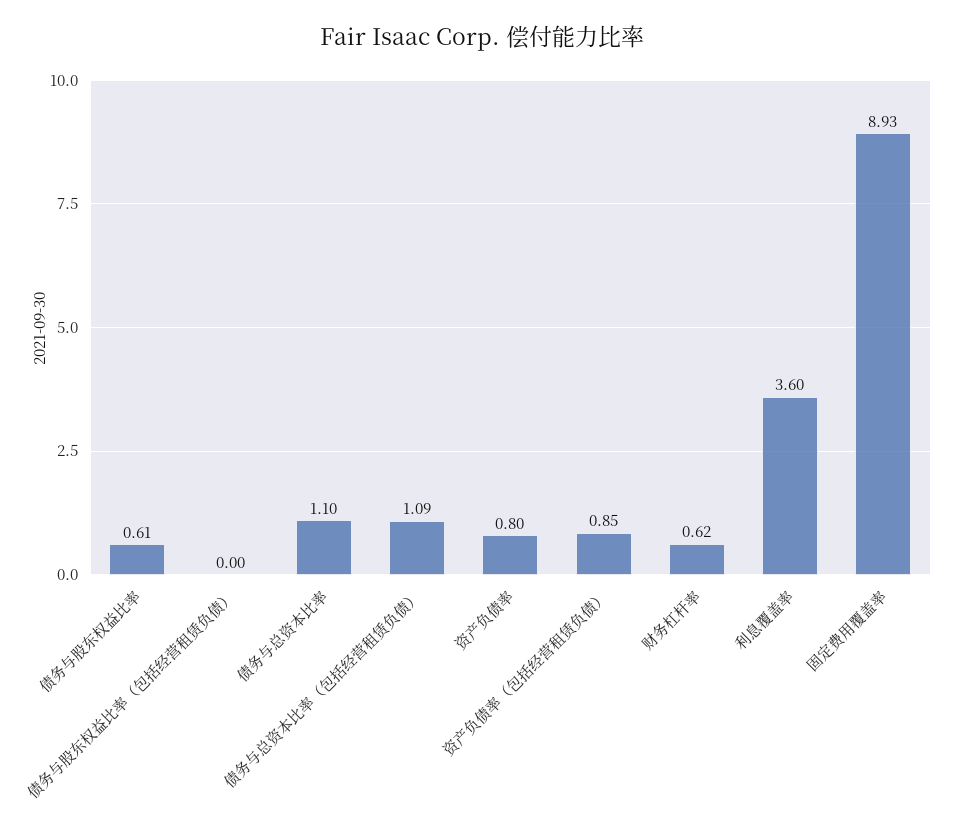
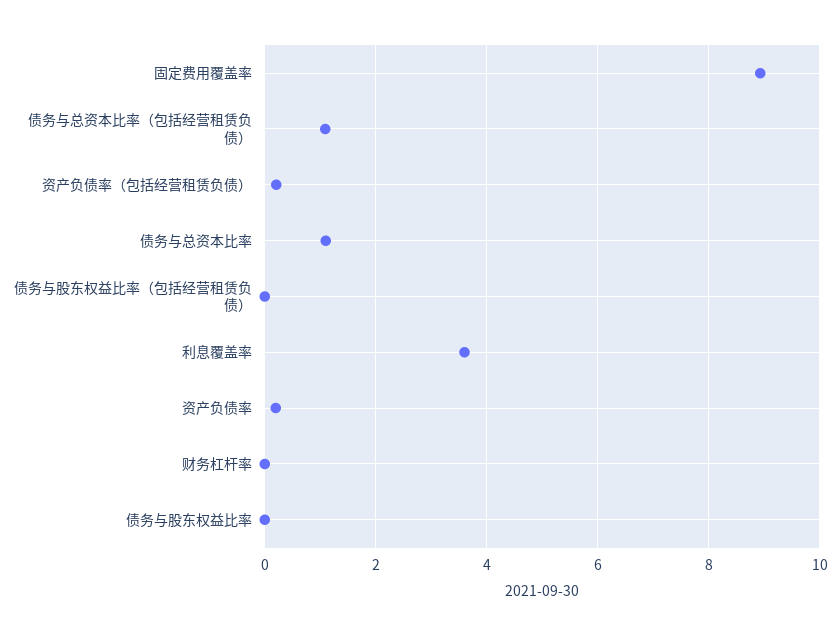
  {
-   "债务与股东权益比率": 0.61,
+   "债务与股东权益比率": 0,
    "债务与股东权益比率（包括经营租赁负债）": 0,
    "债务与总资本比率": 1.1,
    "债务与总资本比率（包括经营租赁负债）": 1.09,
-   "资产负债率": 0.8,
+   "资产负债率": 0.2,
-   "资产负债率（包括经营租赁负债）": 0.85,
+   "资产负债率（包括经营租赁负债）": 0.2,
-   "财务杠杆率": 0.62,
+   "财务杠杆率": 0,
    "利息覆盖率": 3.6,
    "固定费用覆盖率": 8.93
  }

